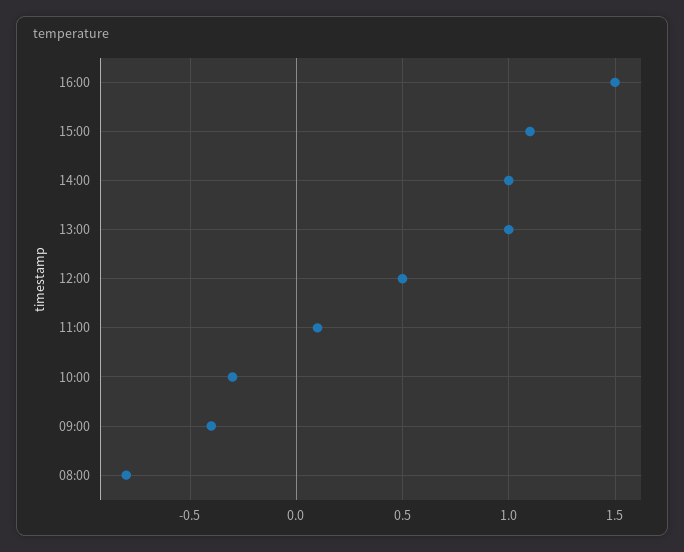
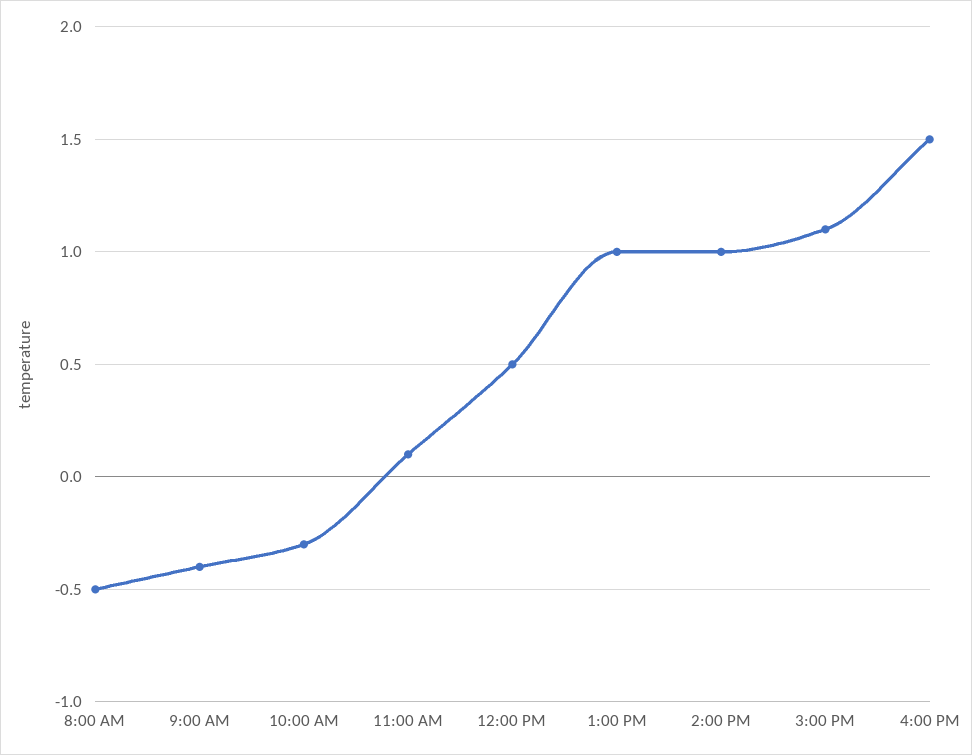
  {
    "16:00": 1.5,
    "15:00": 1.1,
    "14:00": 1,
    "13:00": 1,
    "12:00": 0.5,
    "11:00": 0.1,
    "10:00": -0.3,
    "09:00": -0.4,
-   "08:00": -0.8
+   "08:00": -0.5
  }

